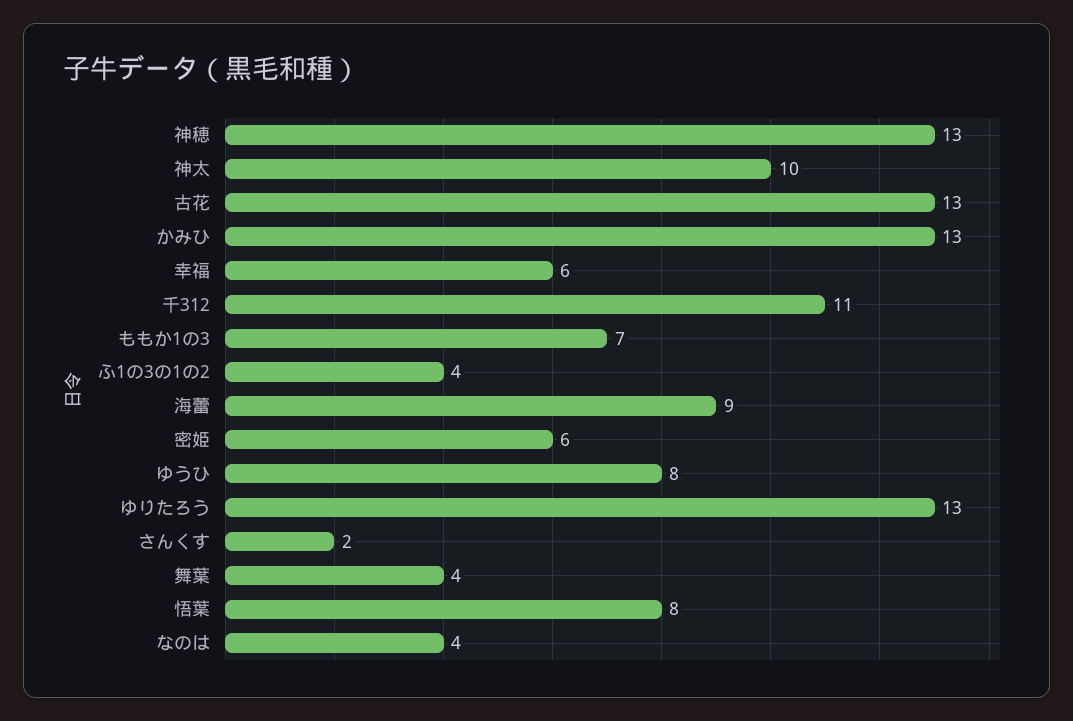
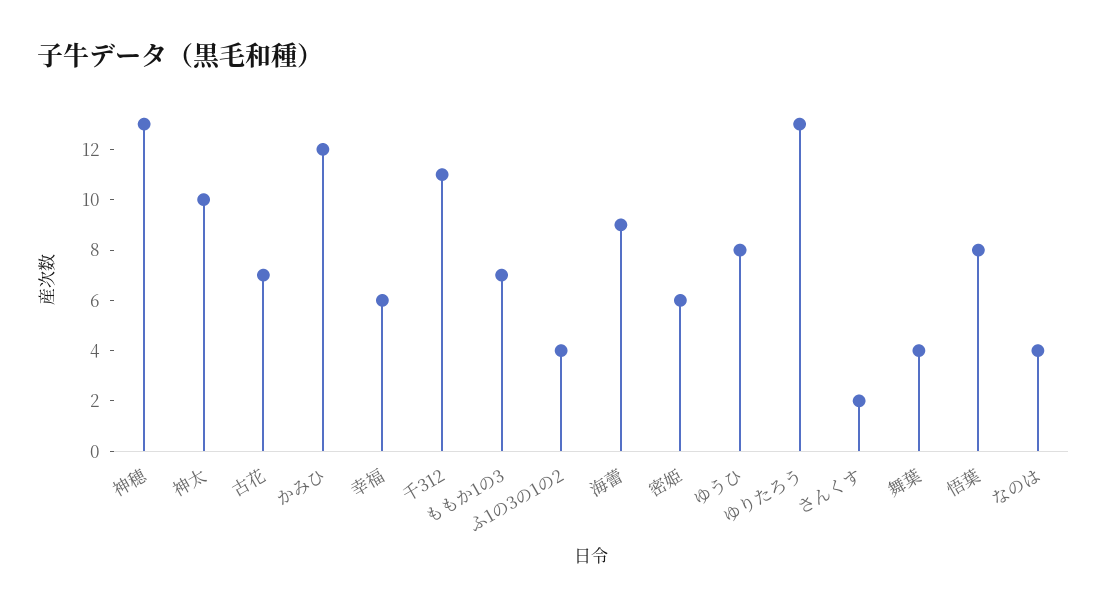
  {
    "神穂": 13,
    "神太": 10,
-   "古花": 13,
+   "古花": 7,
-   "かみひ": 13,
+   "かみひ": 12,
    "幸福": 6,
    "千312": 11,
    "ももか1の3": 7,
    "ふ1の3の1の2": 4,
    "海蕾": 9,
    "密姫": 6,
    "ゆうひ": 8,
    "ゆりたろう": 13,
    "さんくす": 2,
    "舞葉": 4,
    "悟葉": 8,
    "なのは": 4
  }

